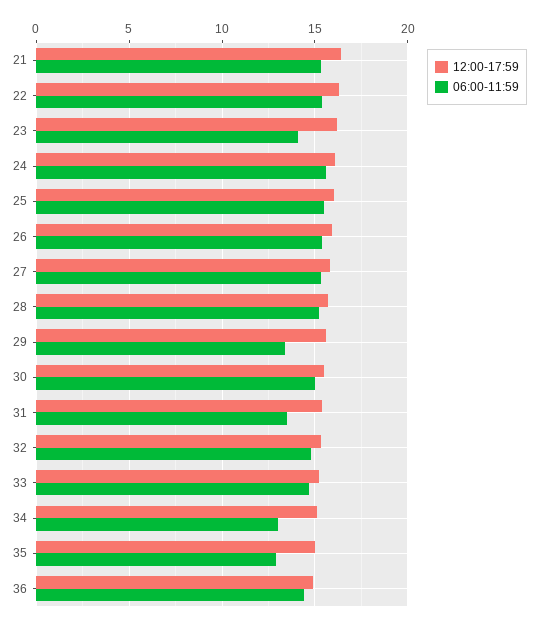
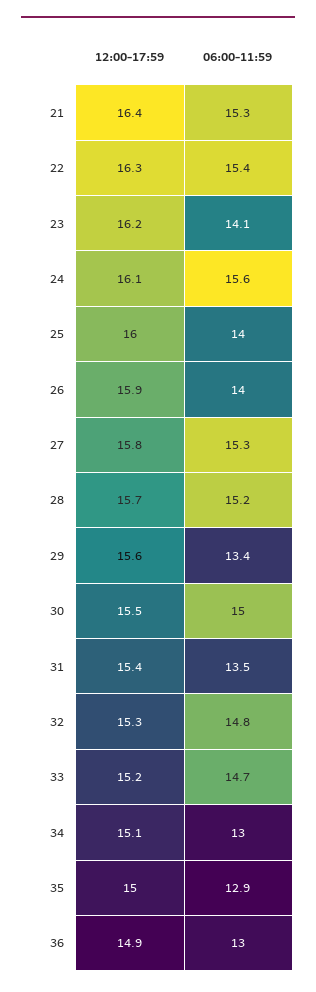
  {
    "12:00-17:59": {
      "21": 16.4,
      "22": 16.3,
      "23": 16.2,
      "24": 16.1,
      "25": 16,
      "26": 15.9,
      "27": 15.8,
      "28": 15.7,
      "29": 15.6,
      "30": 15.5,
      "31": 15.4,
      "32": 15.3,
      "33": 15.2,
      "34": 15.1,
      "35": 15,
      "36": 14.9
    },
    "06:00-11:59": {
      "21": 15.3,
      "22": 15.4,
      "23": 14.1,
      "24": 15.6,
-     "25": 15.5,
+     "25": 14,
-     "26": 15.5,
+     "26": 14,
      "27": 15.3,
      "28": 15.2,
      "29": 13.4,
      "30": 15,
      "31": 13.5,
      "32": 14.8,
      "33": 14.7,
      "34": 13,
      "35": 12.9,
-     "36": 14.5
+     "36": 13
    }
  }

